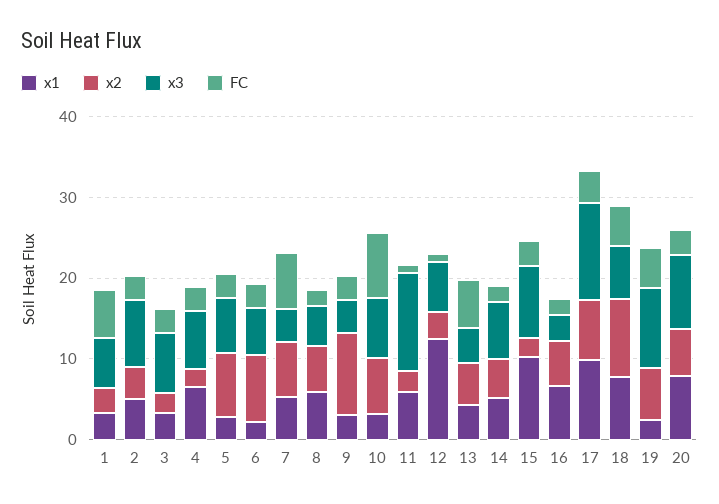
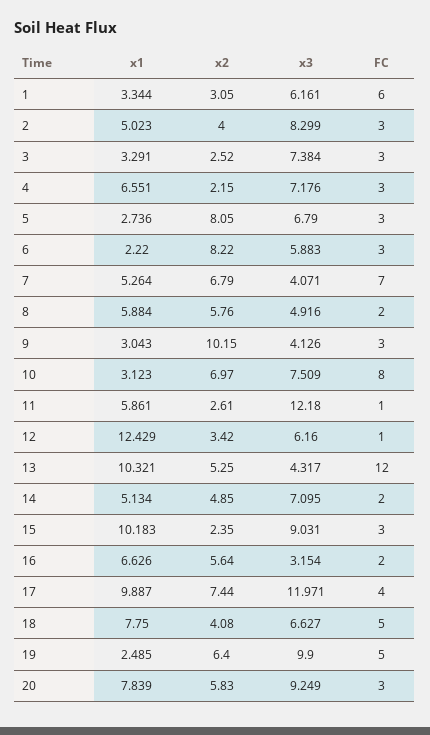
  {
    "x1": {
      "1": 3.344,
      "2": 5.023,
      "3": 3.291,
      "4": 6.551,
      "5": 2.736,
      "6": 2.22,
      "7": 5.264,
      "8": 5.884,
      "9": 3.043,
      "10": 3.123,
      "11": 5.861,
      "12": 12.429,
-     "13": 4,
+     "13": 10.321,
      "14": 5.134,
      "15": 10.183,
      "16": 6.626,
      "17": 9.887,
      "18": 7.75,
      "19": 2.485,
      "20": 7.839
    },
    "x2": {
      "1": 3.05,
      "2": 4,
      "3": 2.52,
      "4": 2.15,
      "5": 8.05,
      "6": 8.22,
      "7": 6.79,
      "8": 5.76,
      "9": 10.15,
      "10": 6.97,
      "11": 2.61,
      "12": 3.42,
      "13": 5.25,
      "14": 4.85,
      "15": 2.35,
      "16": 5.64,
      "17": 7.44,
-     "18": 10,
+     "18": 4.08,
      "19": 6.4,
      "20": 5.83
    },
    "x3": {
      "1": 6.161,
      "2": 8.299,
      "3": 7.384,
      "4": 7.176,
      "5": 6.79,
      "6": 5.883,
      "7": 4.071,
      "8": 4.916,
      "9": 4.126,
      "10": 7.509,
      "11": 12.18,
      "12": 6.16,
      "13": 4.317,
      "14": 7.095,
      "15": 9.031,
      "16": 3.154,
      "17": 11.971,
      "18": 6.627,
      "19": 9.9,
      "20": 9.249
    },
    "FC": {
      "1": 6,
      "2": 3,
      "3": 3,
      "4": 3,
      "5": 3,
      "6": 3,
      "7": 7,
      "8": 2,
      "9": 3,
      "10": 8,
      "11": 1,
      "12": 1,
-     "13": 6,
+     "13": 12,
      "14": 2,
      "15": 3,
      "16": 2,
      "17": 4,
      "18": 5,
      "19": 5,
      "20": 3
    }
  }

